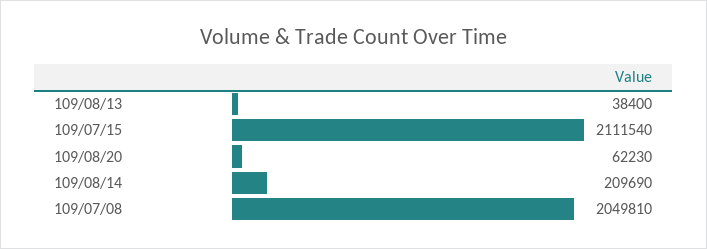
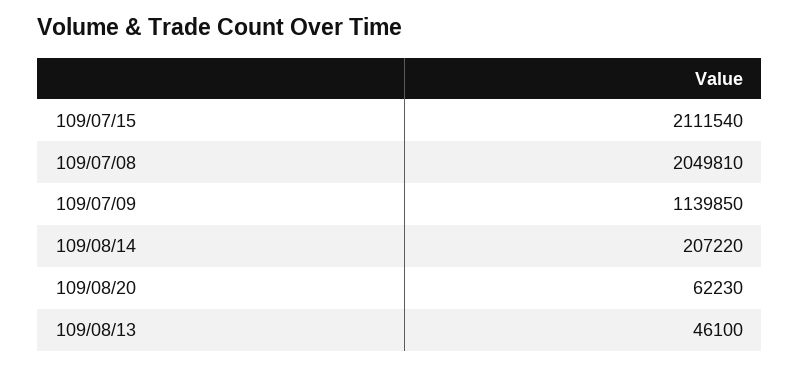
  {
-   "109/08/13": 38400,
+   "109/08/13": 46100,
    "109/07/15": 2111540,
    "109/08/20": 62230,
-   "109/08/14": 209690,
+   "109/08/14": 207220,
-   "109/07/08": 2049810
+   "109/07/08": 2049810,
+   "109/07/09": 1139850
  }

